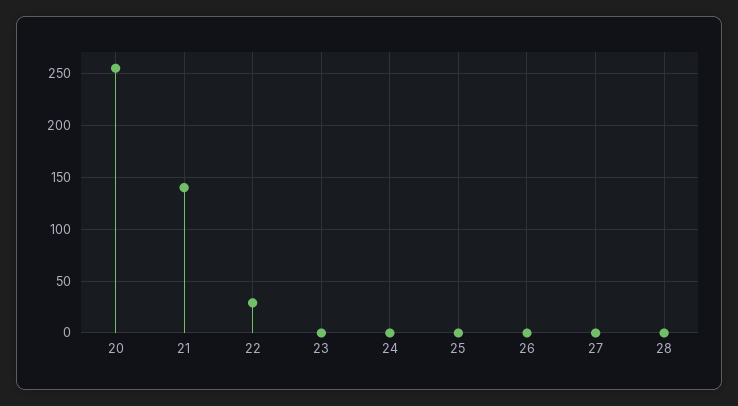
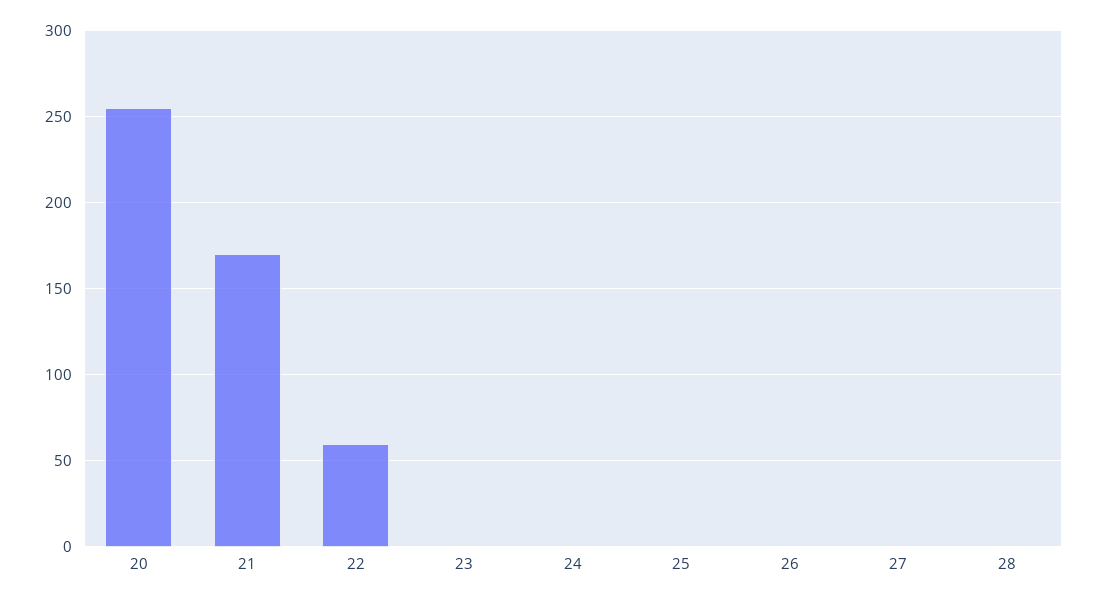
  {
    "20": 255,
-   "21": 140,
+   "21": 170,
-   "22": 30,
+   "22": 60,
    "23": 0,
    "24": 0,
    "25": 0,
    "26": 0,
    "27": 0,
    "28": 0
  }

